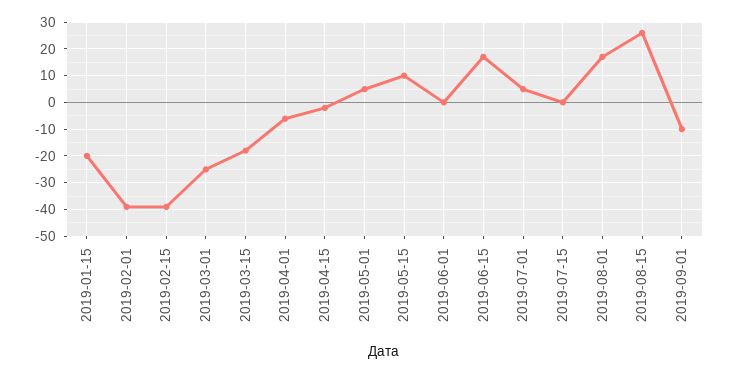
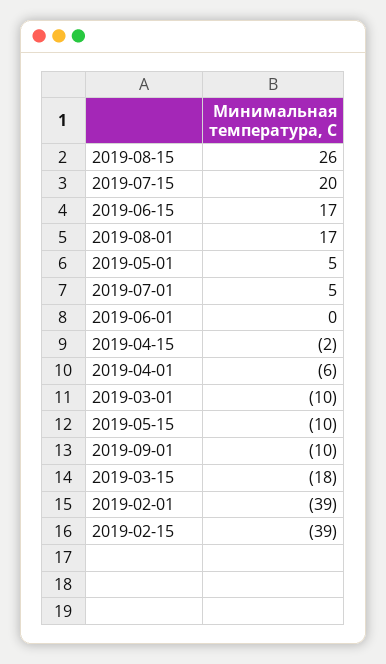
  {
-   "2019-01-15": -20,
    "2019-02-01": -39,
    "2019-02-15": -39,
-   "2019-03-01": -25,
+   "2019-03-01": -10,
    "2019-03-15": -18,
    "2019-04-01": -6,
    "2019-04-15": -2,
    "2019-05-01": 5,
-   "2019-05-15": 10,
+   "2019-05-15": -10,
    "2019-06-01": 0,
    "2019-06-15": 17,
    "2019-07-01": 5,
-   "2019-07-15": 0,
+   "2019-07-15": 20,
    "2019-08-01": 17,
    "2019-08-15": 26,
    "2019-09-01": -10
  }

